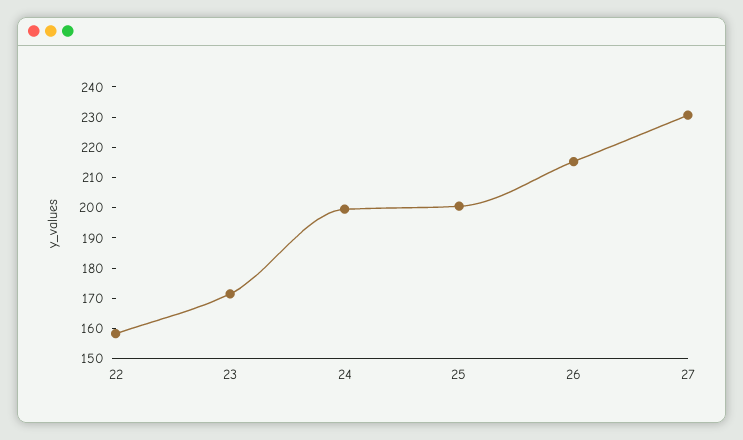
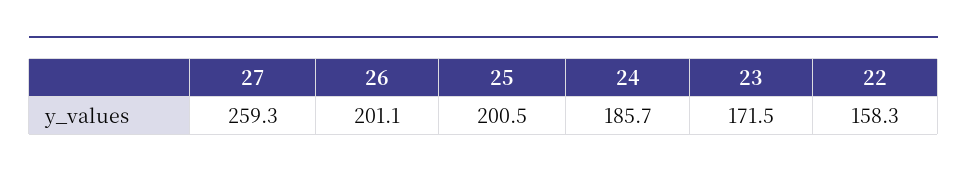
  {
    "22": 158.3,
    "23": 171.5,
-   "24": 200,
+   "24": 185.7,
    "25": 200.5,
-   "26": 215,
+   "26": 201.1,
-   "27": 230
+   "27": 259.3
  }

